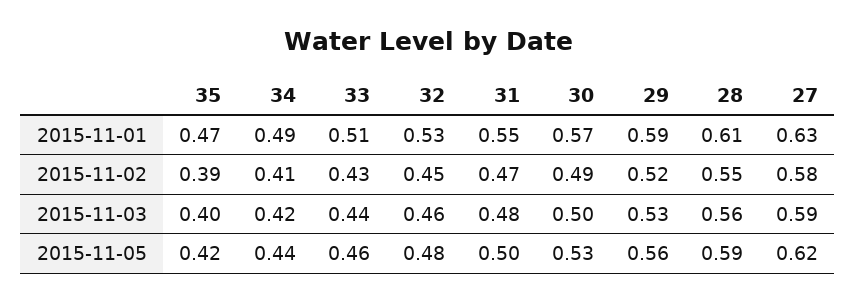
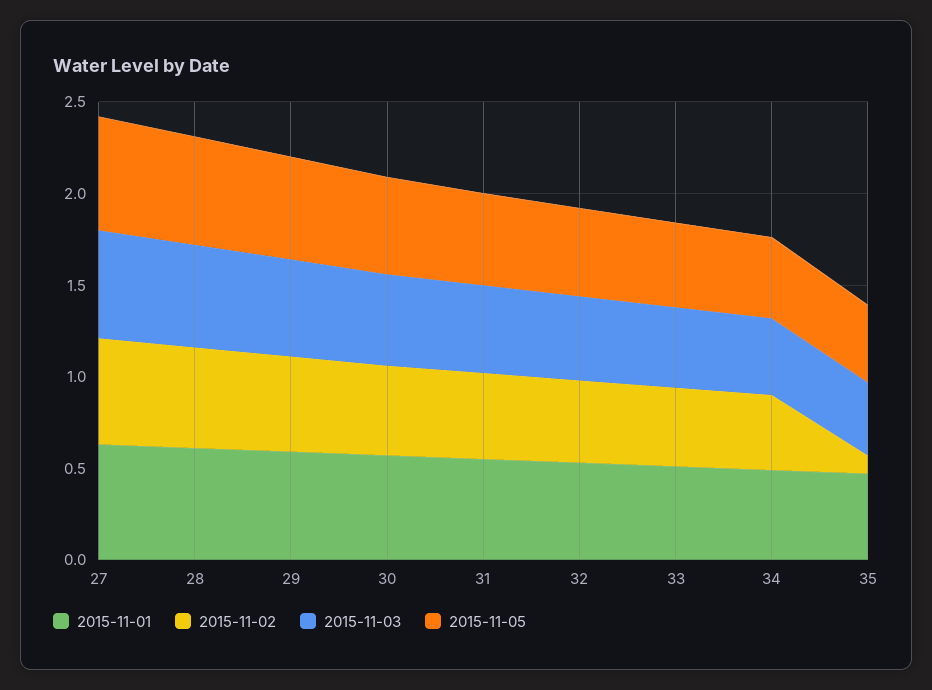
  {
    "2015-11-01": {
      "35": 0.47,
      "34": 0.49,
      "33": 0.51,
      "32": 0.53,
      "31": 0.55,
      "30": 0.57,
      "29": 0.59,
      "28": 0.61,
      "27": 0.63
    },
    "2015-11-02": {
-     "35": 0.39,
+     "35": 0.1,
      "34": 0.41,
      "33": 0.43,
      "32": 0.45,
      "31": 0.47,
      "30": 0.49,
      "29": 0.52,
      "28": 0.55,
      "27": 0.58
    },
    "2015-11-03": {
      "35": 0.4,
      "34": 0.42,
      "33": 0.44,
      "32": 0.46,
      "31": 0.48,
      "30": 0.5,
      "29": 0.53,
      "28": 0.56,
      "27": 0.59
    },
    "2015-11-05": {
      "35": 0.42,
      "34": 0.44,
      "33": 0.46,
      "32": 0.48,
      "31": 0.5,
      "30": 0.53,
      "29": 0.56,
      "28": 0.59,
      "27": 0.62
    }
  }

